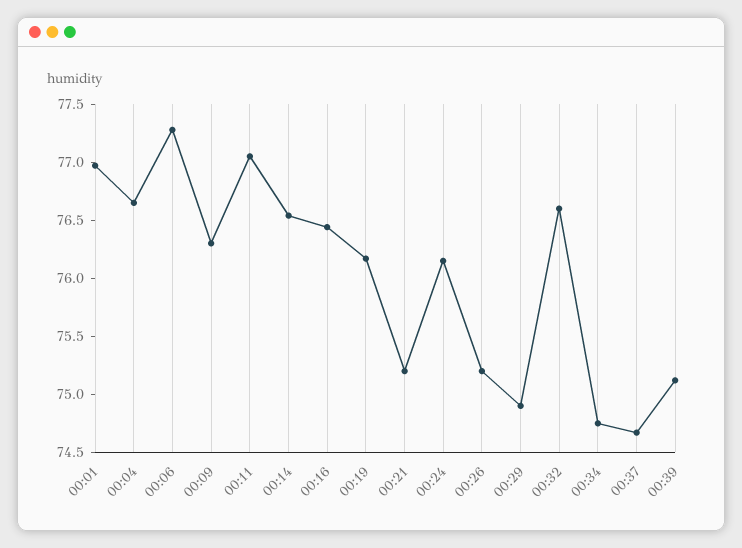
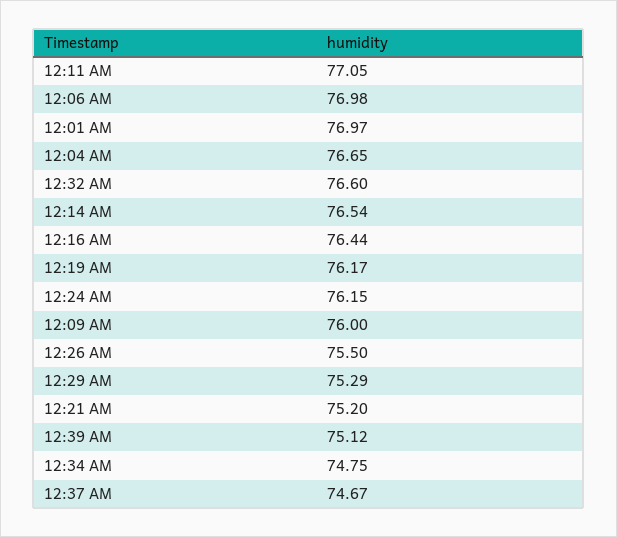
  {
    "00:01": 76.97,
    "00:04": 76.65,
-   "00:06": 77.3,
+   "00:06": 76.98,
-   "00:09": 76.3,
+   "00:09": 76,
    "00:11": 77.05,
    "00:14": 76.54,
    "00:16": 76.44,
    "00:19": 76.17,
    "00:21": 75.2,
    "00:24": 76.15,
-   "00:26": 75.2,
+   "00:26": 75.5,
-   "00:29": 74.9,
+   "00:29": 75.29,
    "00:32": 76.6,
    "00:34": 74.75,
    "00:37": 74.67,
    "00:39": 75.12
  }

